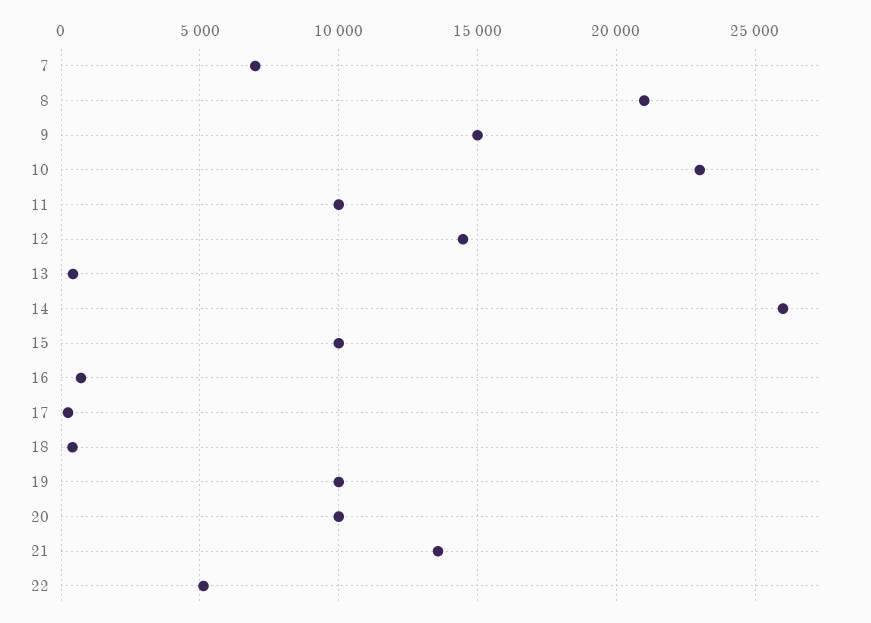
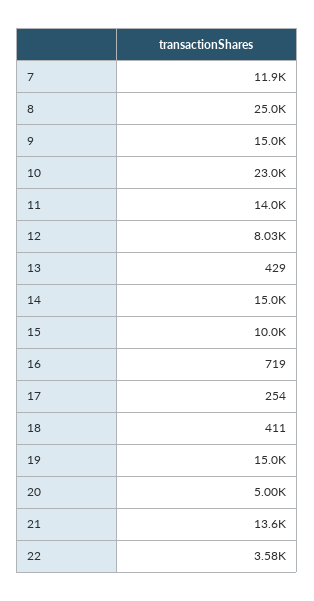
  {
-   "7": 7000,
+   "7": 11900,
-   "8": 21000,
+   "8": 25000,
    "9": 15000,
    "10": 23000,
-   "11": 10000,
+   "11": 14000,
-   "12": 14500,
+   "12": 8030,
    "13": 429,
-   "14": 26000,
+   "14": 15000,
    "15": 10000,
    "16": 719,
    "17": 254,
    "18": 411,
-   "19": 10000,
+   "19": 15000,
-   "20": 10000,
+   "20": 5000,
    "21": 13600,
-   "22": 5000
+   "22": 3580
  }

